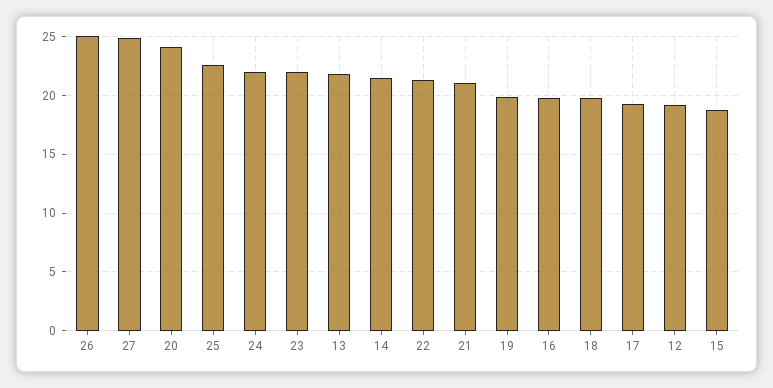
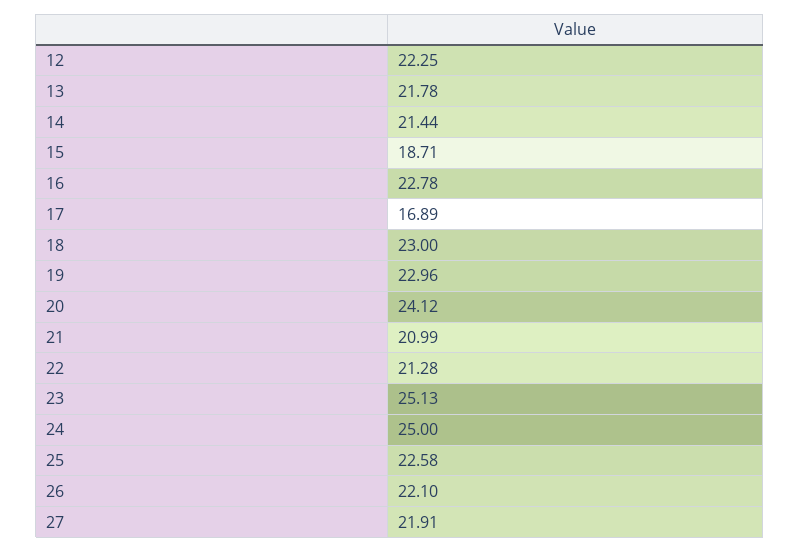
  {
-   "26": 25,
+   "26": 22.1,
-   "27": 25,
+   "27": 21.91,
    "20": 24.12,
    "25": 22.58,
-   "24": 22,
+   "24": 25,
-   "23": 22,
+   "23": 25.13,
    "13": 21.78,
    "14": 21.44,
    "22": 21.28,
    "21": 20.99,
-   "19": 20,
+   "19": 22.96,
-   "16": 20,
+   "16": 22.78,
-   "18": 20,
+   "18": 23,
-   "17": 19,
+   "17": 16.89,
-   "12": 19,
+   "12": 22.25,
    "15": 18.71
  }

